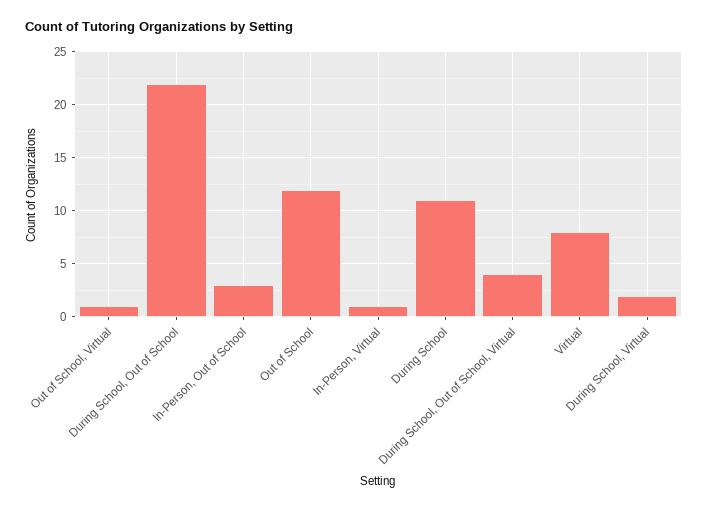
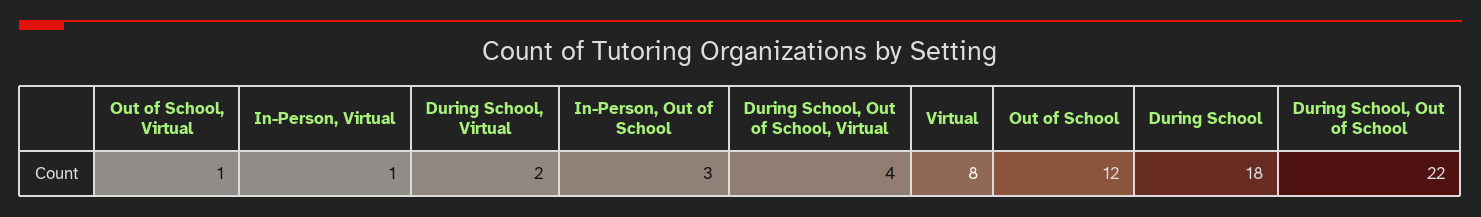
  {
    "Out of School, Virtual": 1,
    "During School, Out of School": 22,
    "In-Person, Out of School": 3,
    "Out of School": 12,
    "In-Person, Virtual": 1,
-   "During School": 11,
+   "During School": 18,
    "During School, Out of School, Virtual": 4,
    "Virtual": 8,
    "During School, Virtual": 2
  }

